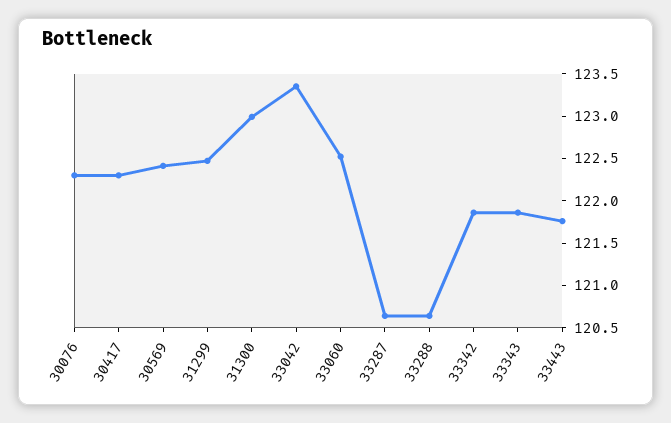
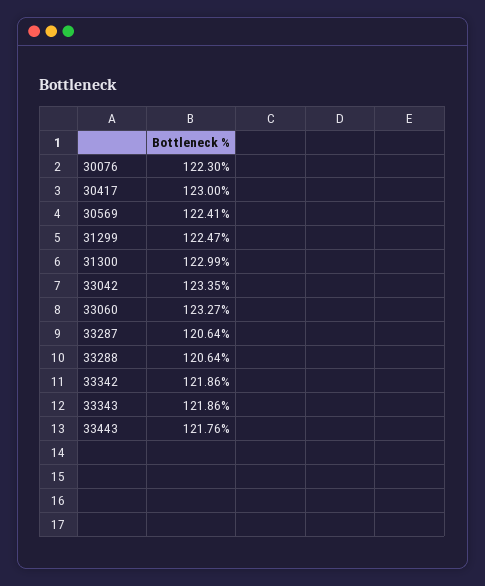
  {
    "30076": 122.3,
-   "30417": 122.3,
+   "30417": 123,
    "30569": 122.41,
    "31299": 122.47,
    "31300": 122.99,
    "33042": 123.35,
-   "33060": 122.5,
+   "33060": 123.27,
    "33287": 120.64,
    "33288": 120.64,
    "33342": 121.86,
    "33343": 121.86,
    "33443": 121.76
  }

